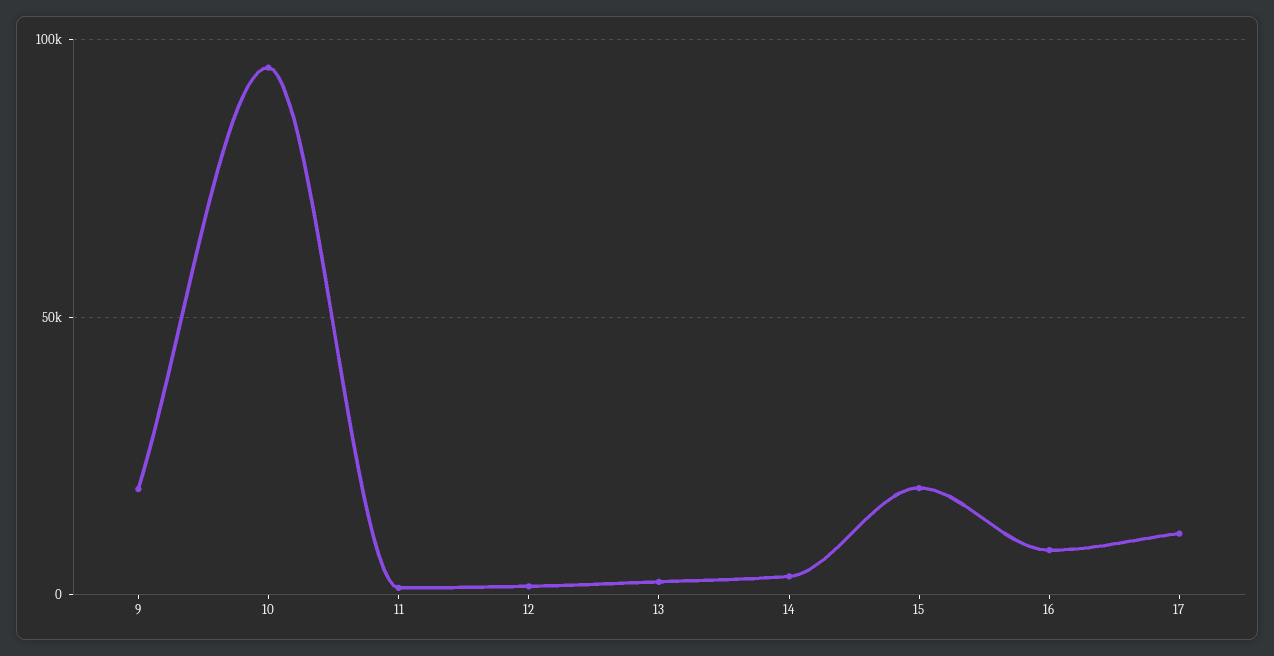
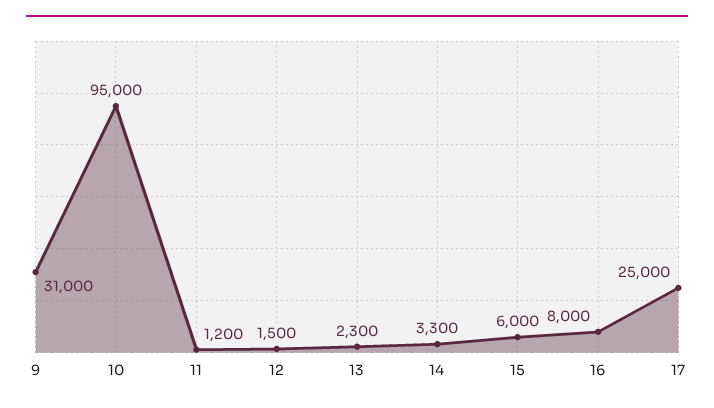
  {
-   "9": 20000,
+   "9": 31000,
    "10": 95000,
    "11": 1200,
    "12": 1500,
    "13": 2300,
    "14": 3300,
-   "15": 20000,
+   "15": 6000,
    "16": 8000,
-   "17": 10000
+   "17": 25000
  }

